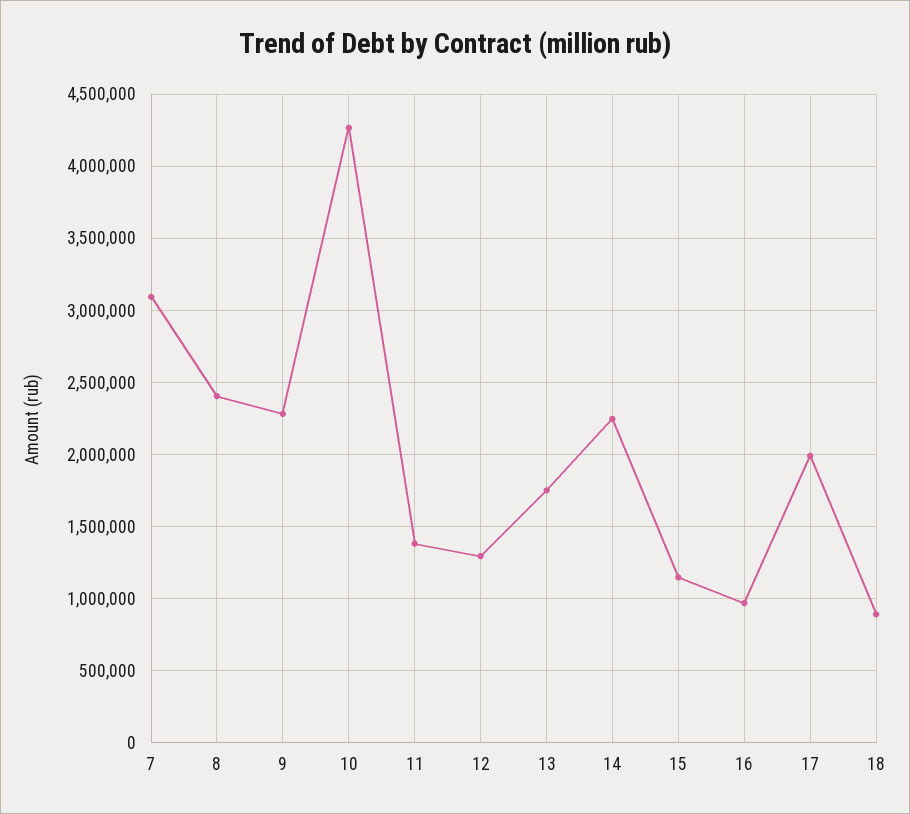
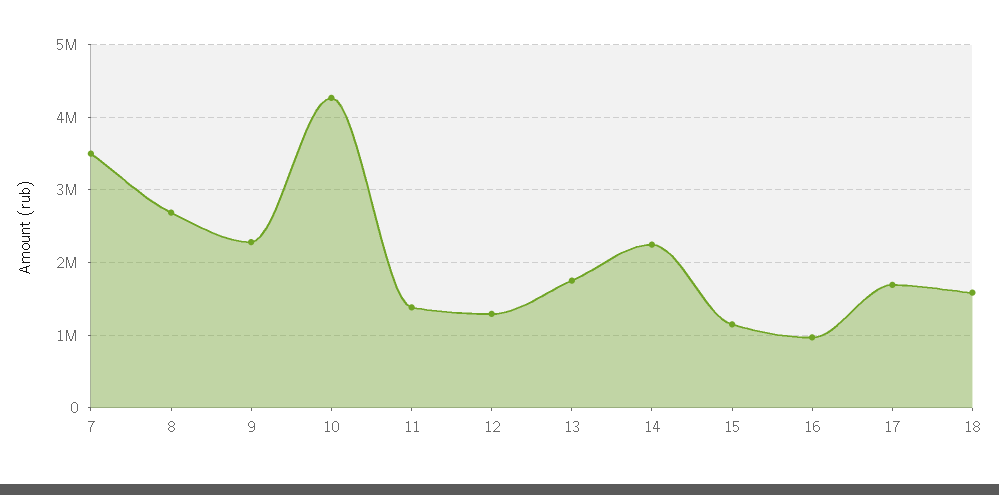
  {
-   "7": 3100000,
+   "7": 3500000,
-   "8": 2400000,
+   "8": 2700000,
    "9": 2300000,
    "10": 4250000,
    "11": 1400000,
    "12": 1300000,
    "13": 1750000,
    "14": 2250000,
    "15": 1150000,
    "16": 950000,
-   "17": 2000000,
+   "17": 1700000,
-   "18": 900000
+   "18": 1600000
  }

